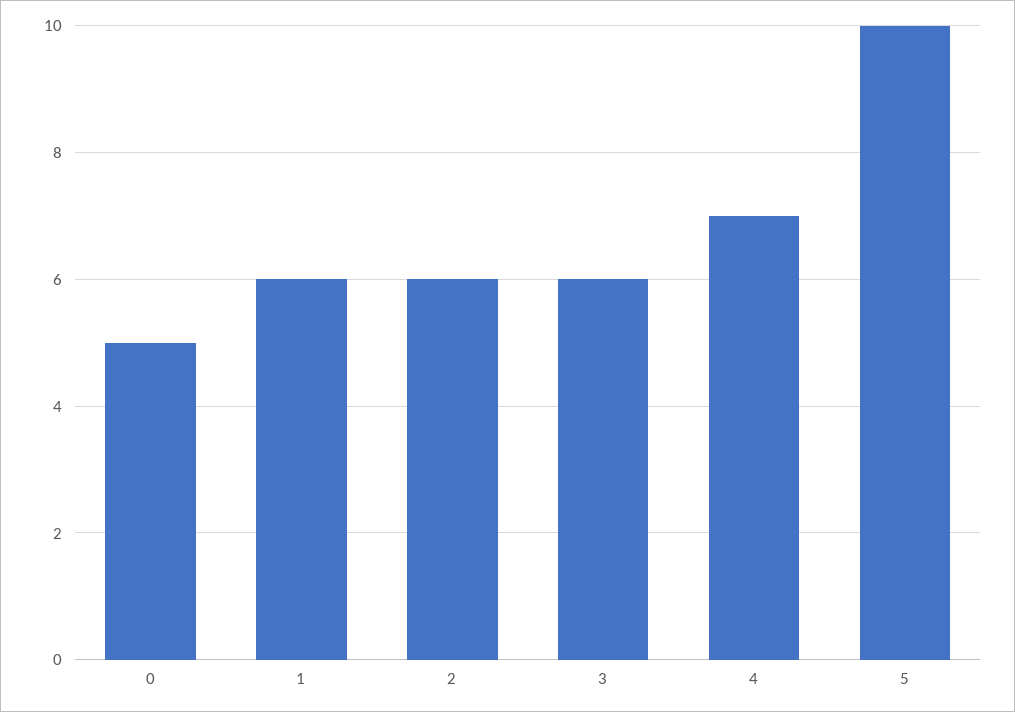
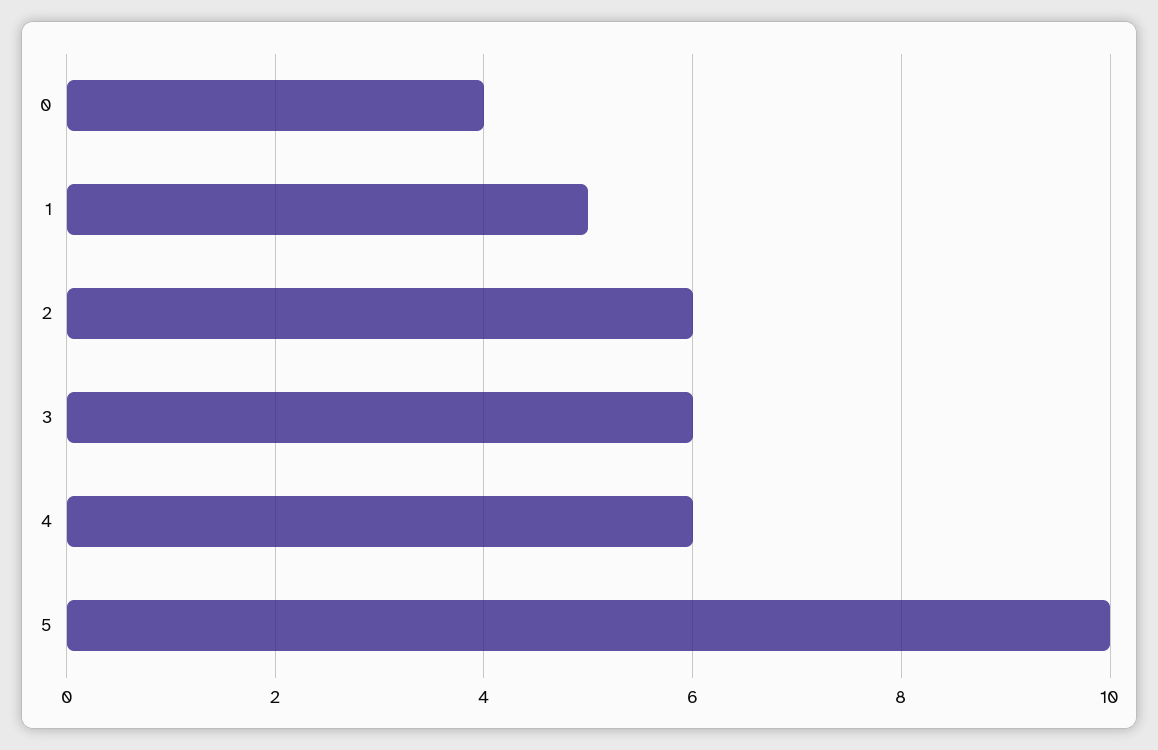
  {
-   "0": 5,
+   "0": 4,
-   "1": 6,
+   "1": 5,
    "2": 6,
    "3": 6,
-   "4": 7,
+   "4": 6,
    "5": 10
  }

